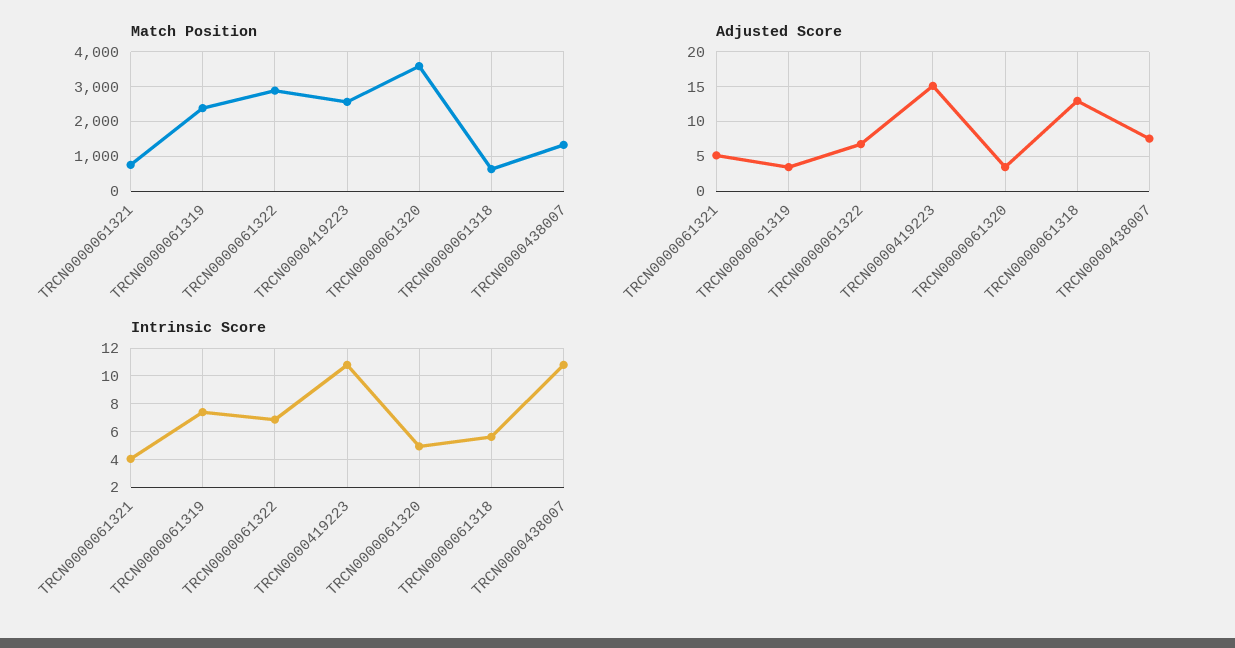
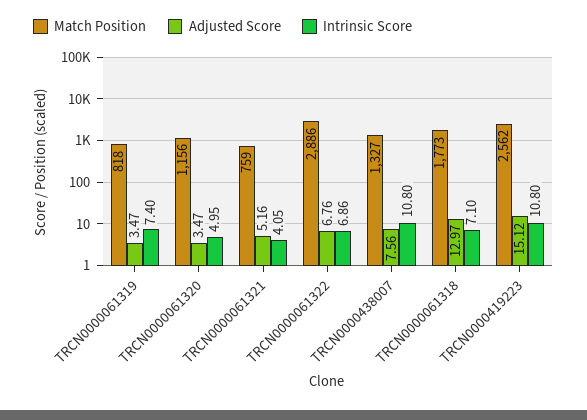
  {
    "Match Position": {
      "TRCN0000061321": 759,
-     "TRCN0000061319": 2400,
+     "TRCN0000061319": 818,
      "TRCN0000061322": 2886,
      "TRCN0000419223": 2562,
-     "TRCN0000061320": 3600,
+     "TRCN0000061320": 1156,
-     "TRCN0000061318": 600,
+     "TRCN0000061318": 1773,
      "TRCN0000438007": 1327
    },
    "Adjusted Score": {
      "TRCN0000061321": 5.16,
      "TRCN0000061319": 3.47,
      "TRCN0000061322": 6.76,
      "TRCN0000419223": 15.12,
      "TRCN0000061320": 3.47,
      "TRCN0000061318": 12.97,
      "TRCN0000438007": 7.56
    },
    "Intrinsic Score": {
      "TRCN0000061321": 4.05,
      "TRCN0000061319": 7.4,
      "TRCN0000061322": 6.86,
      "TRCN0000419223": 10.8,
      "TRCN0000061320": 4.95,
-     "TRCN0000061318": 5.5,
+     "TRCN0000061318": 7.1,
      "TRCN0000438007": 10.8
    }
  }

